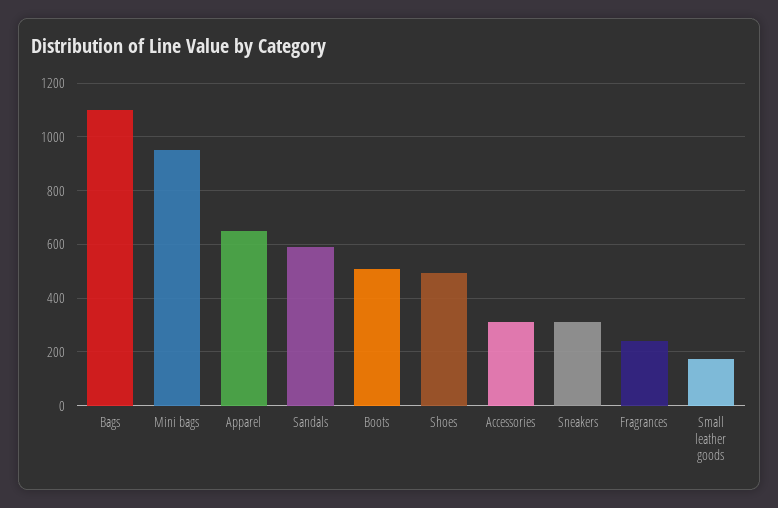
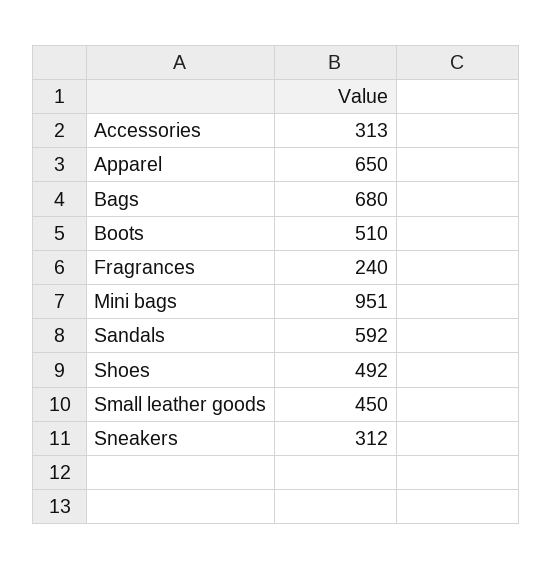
  {
-   "Bags": 1100,
+   "Bags": 680,
    "Mini bags": 951,
    "Apparel": 650,
    "Sandals": 592,
    "Boots": 510,
    "Shoes": 492,
    "Accessories": 313,
    "Sneakers": 312,
    "Fragrances": 240,
-   "Small leather goods": 175
+   "Small leather goods": 450
  }

